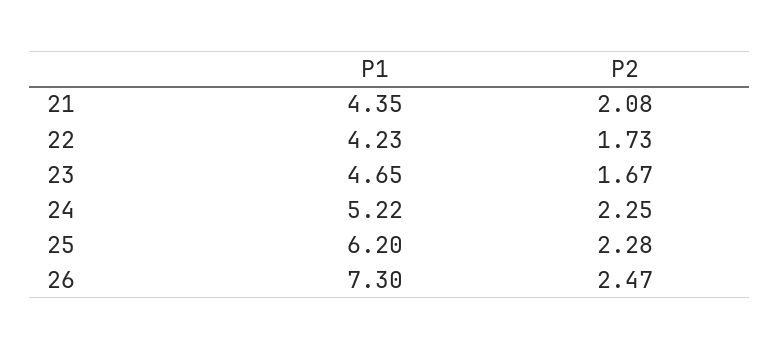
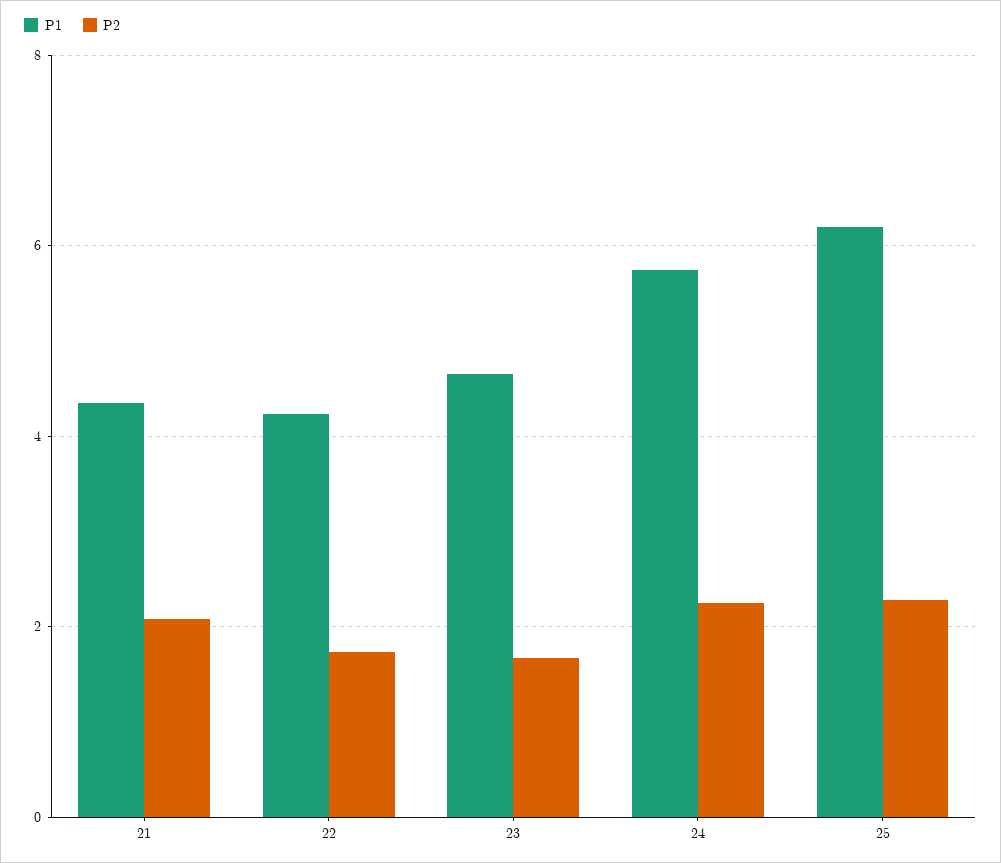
  {
    "P1": {
      "21": 4.35,
      "22": 4.23,
      "23": 4.65,
-     "24": 5.22,
+     "24": 5.8,
-     "25": 6.2,
+     "25": 6.2
-     "26": 7.3
    },
    "P2": {
      "21": 2.08,
      "22": 1.73,
      "23": 1.67,
      "24": 2.25,
-     "25": 2.28,
+     "25": 2.28
-     "26": 2.47
    }
  }

